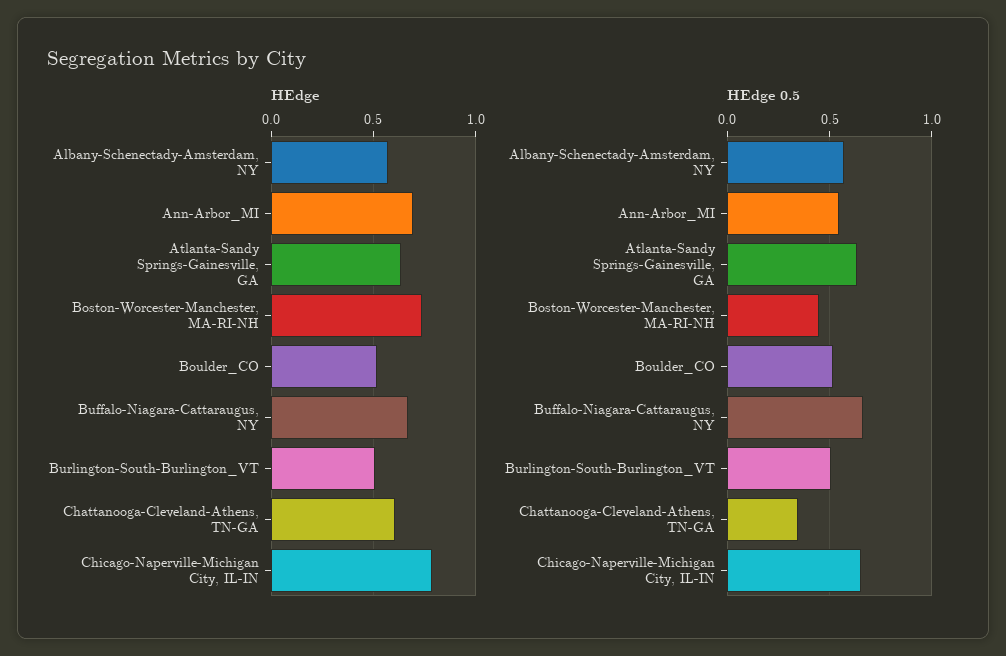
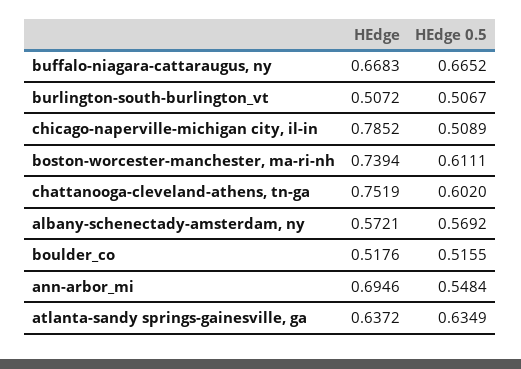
  {
    "HEdge": {
      "Albany-Schenectady-Amsterdam, NY": 0.5721,
      "Ann-Arbor_MI": 0.6946,
      "Atlanta-Sandy Springs-Gainesville, GA": 0.6372,
      "Boston-Worcester-Manchester, MA-RI-NH": 0.7394,
      "Boulder_CO": 0.5176,
      "Buffalo-Niagara-Cattaraugus, NY": 0.6683,
      "Burlington-South-Burlington_VT": 0.5072,
-     "Chattanooga-Cleveland-Athens, TN-GA": 0.6,
+     "Chattanooga-Cleveland-Athens, TN-GA": 0.7519,
      "Chicago-Naperville-Michigan City, IL-IN": 0.7852
    },
    "HEdge 0.5": {
      "Albany-Schenectady-Amsterdam, NY": 0.5692,
      "Ann-Arbor_MI": 0.5484,
      "Atlanta-Sandy Springs-Gainesville, GA": 0.6349,
-     "Boston-Worcester-Manchester, MA-RI-NH": 0.45,
+     "Boston-Worcester-Manchester, MA-RI-NH": 0.6111,
      "Boulder_CO": 0.5155,
      "Buffalo-Niagara-Cattaraugus, NY": 0.6652,
      "Burlington-South-Burlington_VT": 0.5067,
-     "Chattanooga-Cleveland-Athens, TN-GA": 0.35,
+     "Chattanooga-Cleveland-Athens, TN-GA": 0.602,
-     "Chicago-Naperville-Michigan City, IL-IN": 0.65
+     "Chicago-Naperville-Michigan City, IL-IN": 0.5089
    }
  }

